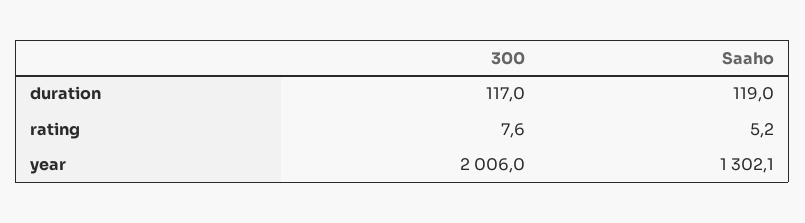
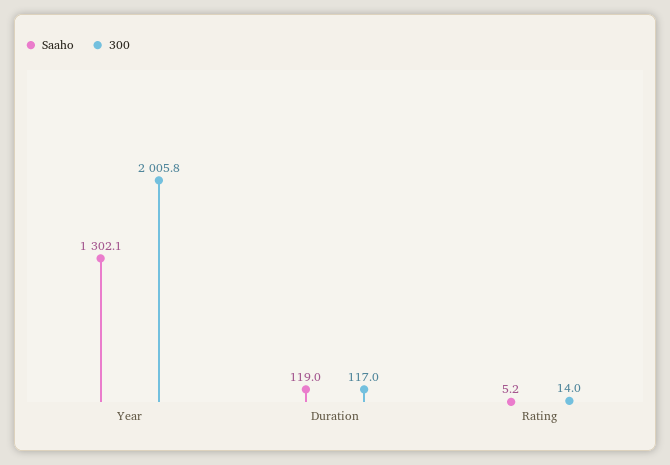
  {
    "300": {
      "duration": 117,
-     "rating": 7.6,
+     "rating": 14,
-     "year": 2006
+     "year": 2005.8
    },
    "Saaho": {
      "duration": 119,
      "rating": 5.2,
      "year": 1302.1
    }
  }

